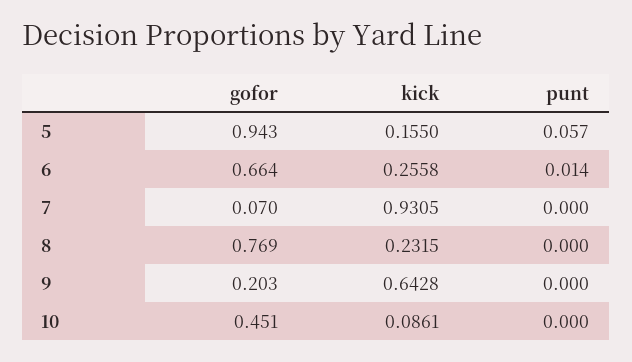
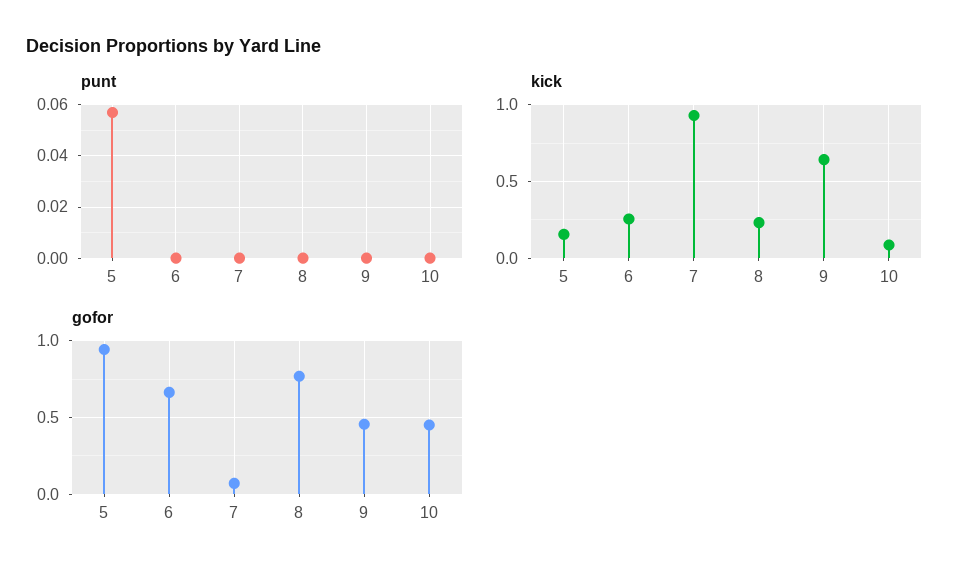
  {
    "gofor": {
      "5": 0.943,
      "6": 0.664,
      "7": 0.07,
      "8": 0.769,
-     "9": 0.203,
+     "9": 0.45,
      "10": 0.451
    },
    "kick": {
      "5": 0.155,
      "6": 0.2558,
      "7": 0.9305,
      "8": 0.2315,
      "9": 0.6428,
      "10": 0.0861
    },
    "punt": {
      "5": 0.057,
-     "6": 0.014,
+     "6": 0,
      "7": 0,
      "8": 0,
      "9": 0,
      "10": 0
    }
  }

